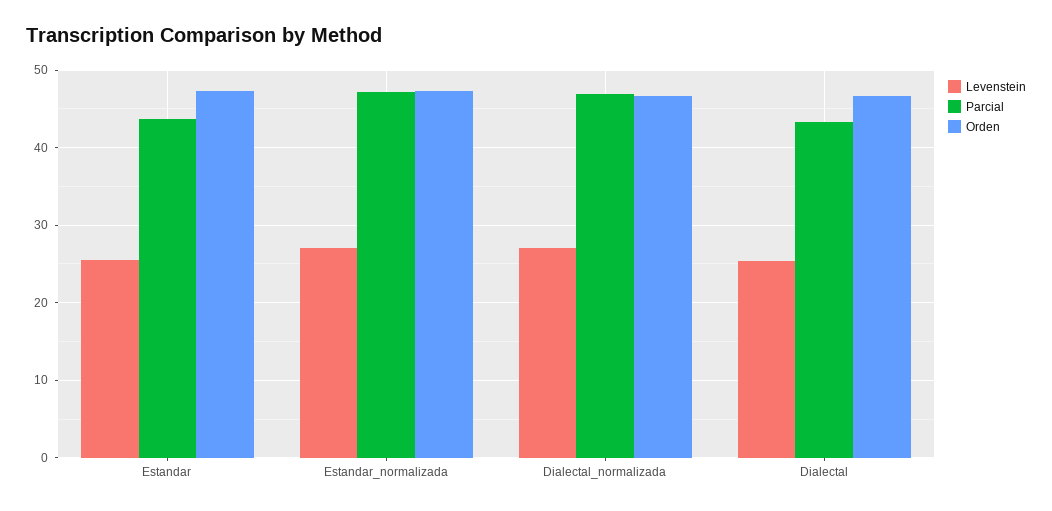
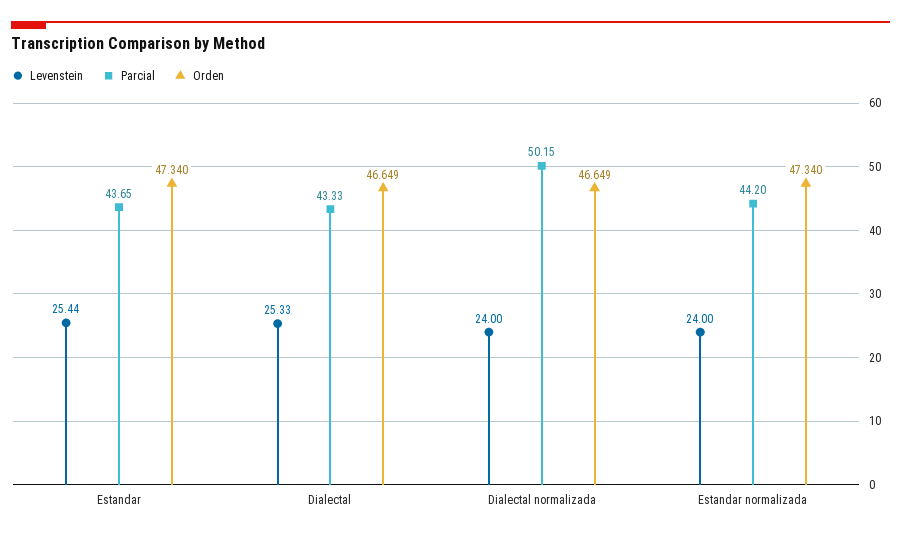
  {
    "Levenstein": {
      "Estandar": 25.44,
-     "Estandar_normalizada": 27,
+     "Estandar_normalizada": 24,
-     "Dialectal_normalizada": 27,
+     "Dialectal_normalizada": 24,
      "Dialectal": 25.33
    },
    "Parcial": {
      "Estandar": 43.65,
-     "Estandar_normalizada": 47,
+     "Estandar_normalizada": 44.2,
-     "Dialectal_normalizada": 47,
+     "Dialectal_normalizada": 50.15,
      "Dialectal": 43.33
    },
    "Orden": {
      "Estandar": 47.34,
      "Estandar_normalizada": 47.34,
      "Dialectal_normalizada": 46.649,
      "Dialectal": 46.649
    }
  }

